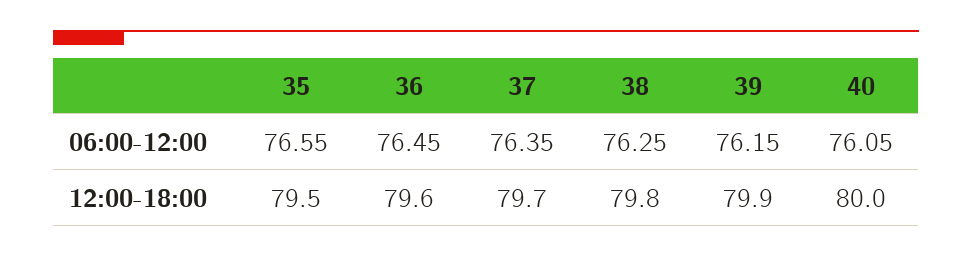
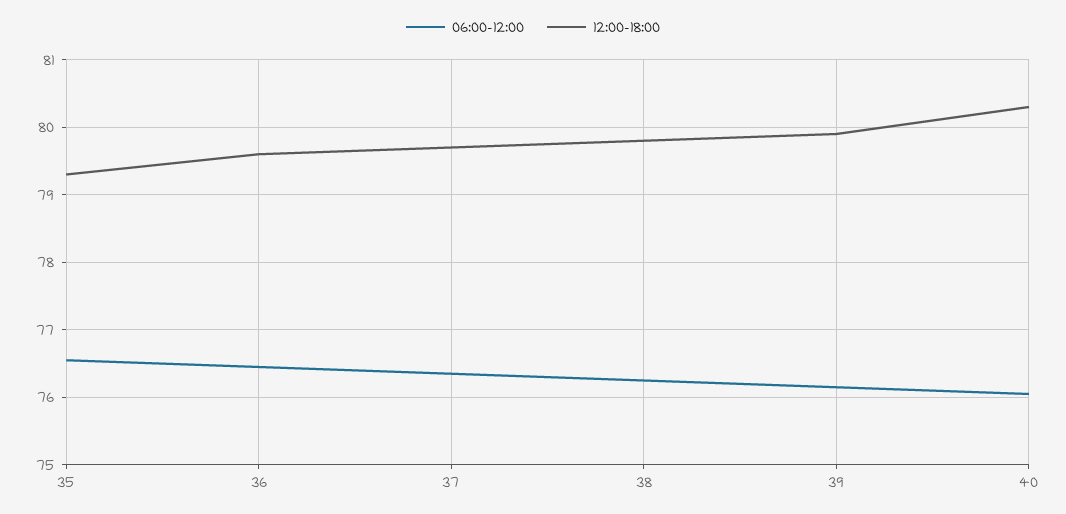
  {
    "06:00-12:00": {
      "35": 76.55,
      "36": 76.45,
      "37": 76.35,
      "38": 76.25,
      "39": 76.15,
      "40": 76.05
    },
    "12:00-18:00": {
-     "35": 79.5,
+     "35": 79.3,
      "36": 79.6,
      "37": 79.7,
      "38": 79.8,
      "39": 79.9,
-     "40": 80
+     "40": 80.3
    }
  }

